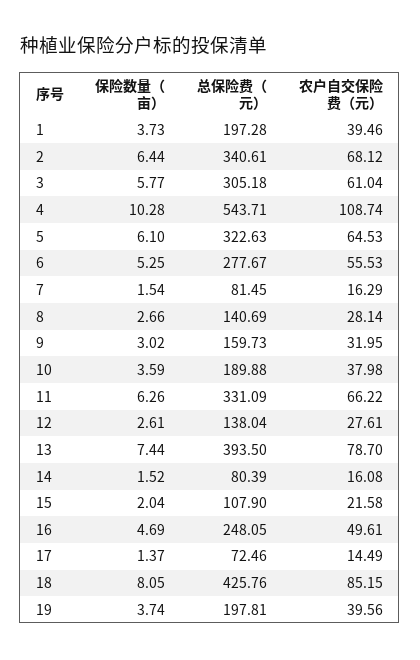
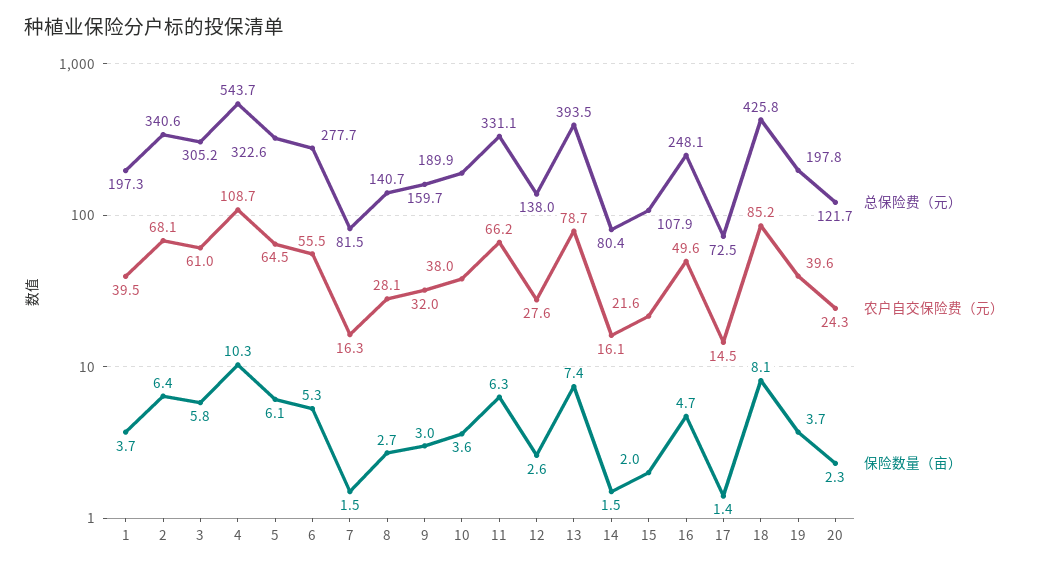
  {
    "保险数量（亩）": {
      "1": 3.73,
      "2": 6.44,
      "3": 5.77,
      "4": 10.28,
      "5": 6.1,
      "6": 5.25,
      "7": 1.54,
      "8": 2.66,
      "9": 3.02,
      "10": 3.59,
      "11": 6.26,
      "12": 2.61,
      "13": 7.44,
      "14": 1.52,
      "15": 2.04,
      "16": 4.69,
      "17": 1.37,
      "18": 8.05,
-     "19": 3.74
+     "19": 3.74,
+     "20": 2.3
    },
    "总保险费（元）": {
      "1": 197.28,
      "2": 340.61,
      "3": 305.18,
      "4": 543.71,
      "5": 322.63,
      "6": 277.67,
      "7": 81.45,
      "8": 140.69,
      "9": 159.73,
      "10": 189.88,
      "11": 331.09,
      "12": 138.04,
      "13": 393.5,
      "14": 80.39,
      "15": 107.9,
      "16": 248.05,
      "17": 72.46,
      "18": 425.76,
-     "19": 197.81
+     "19": 197.81,
+     "20": 121.7
    },
    "农户自交保险费（元）": {
      "1": 39.46,
      "2": 68.12,
      "3": 61.04,
      "4": 108.74,
      "5": 64.53,
      "6": 55.53,
      "7": 16.29,
      "8": 28.14,
      "9": 31.95,
      "10": 37.98,
      "11": 66.22,
      "12": 27.61,
      "13": 78.7,
      "14": 16.08,
      "15": 21.58,
      "16": 49.61,
      "17": 14.49,
      "18": 85.15,
-     "19": 39.56
+     "19": 39.56,
+     "20": 24.3
    }
  }

